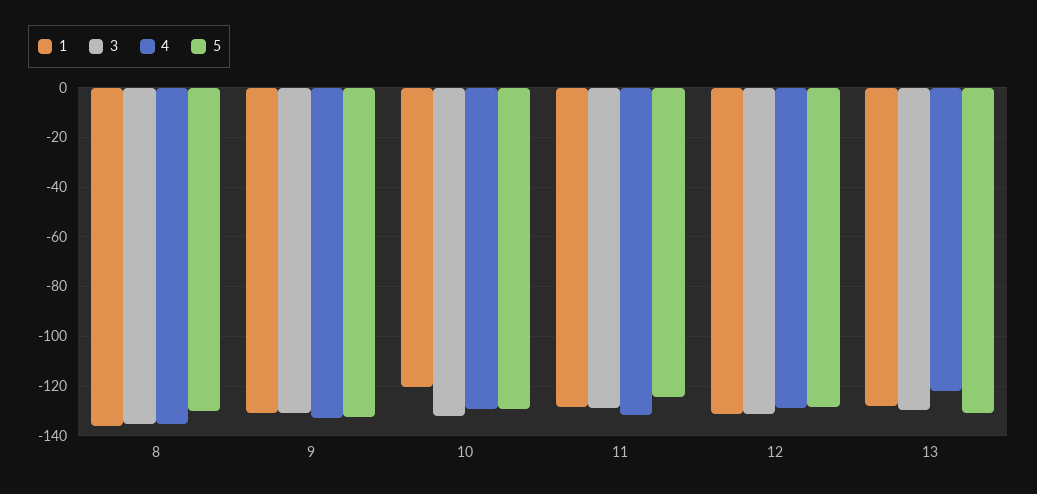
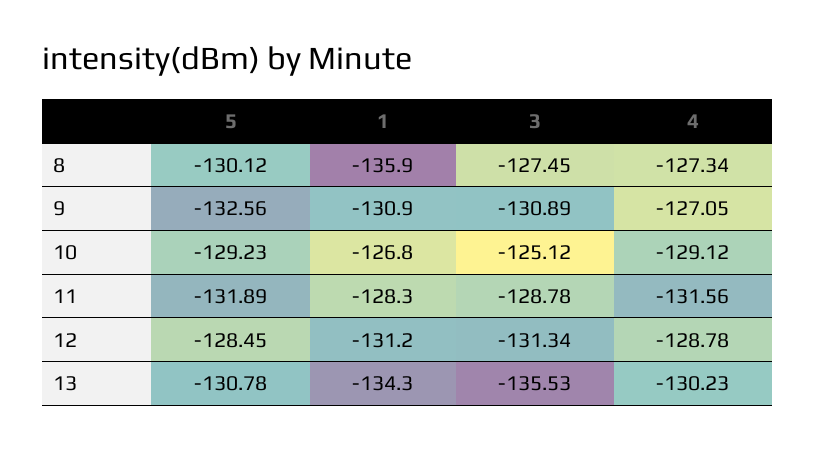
  {
    "1": {
      "8": -135.9,
      "9": -130.9,
-     "10": -120,
+     "10": -126.8,
      "11": -128.3,
      "12": -131.2,
-     "13": -127.5
+     "13": -134.3
    },
    "3": {
-     "8": -135,
+     "8": -127.45,
      "9": -130.89,
-     "10": -132.5,
+     "10": -125.12,
      "11": -128.78,
      "12": -131.34,
-     "13": -130
+     "13": -135.53
    },
    "4": {
-     "8": -135,
+     "8": -127.34,
-     "9": -132.5,
+     "9": -127.05,
      "10": -129.12,
      "11": -131.56,
      "12": -128.78,
-     "13": -122.5
+     "13": -130.23
    },
    "5": {
      "8": -130.12,
      "9": -132.56,
      "10": -129.23,
-     "11": -125,
+     "11": -131.89,
      "12": -128.45,
      "13": -130.78
    }
  }

